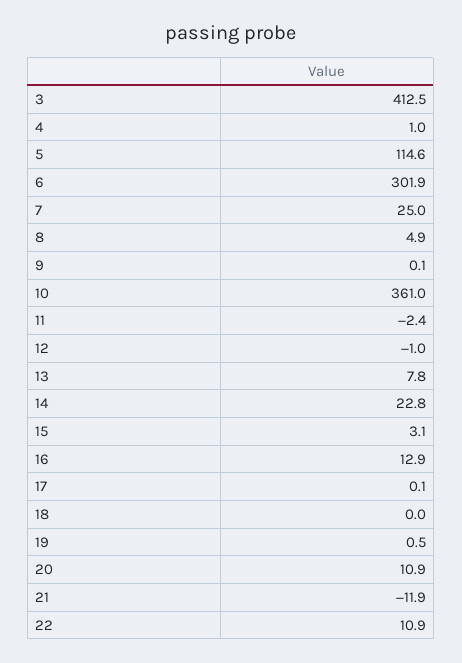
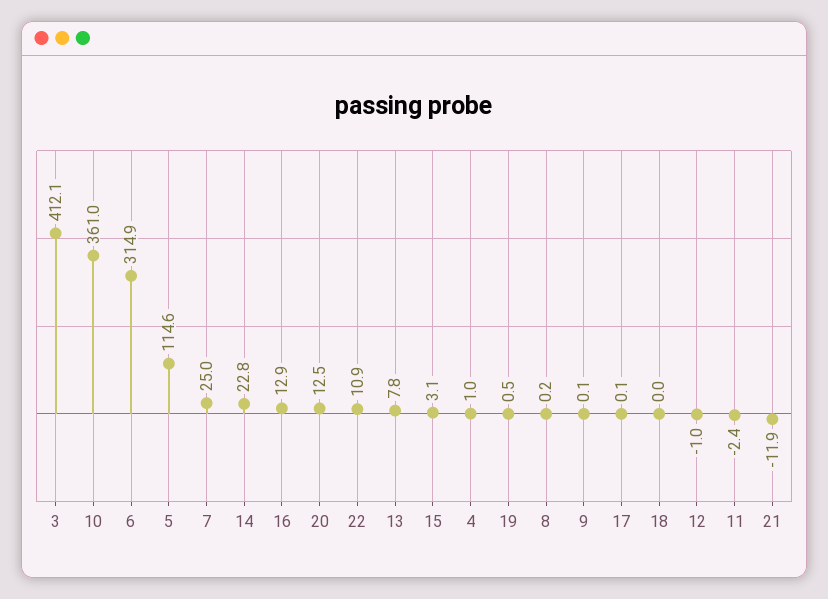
  {
-   "3": 412.5,
+   "3": 412.1,
    "4": 1,
    "5": 114.6,
-   "6": 301.9,
+   "6": 314.9,
    "7": 25,
-   "8": 4.9,
+   "8": 0.2,
    "9": 0.1,
    "10": 361,
    "11": -2.4,
    "12": -1,
    "13": 7.8,
    "14": 22.8,
    "15": 3.1,
    "16": 12.9,
    "17": 0.1,
    "18": 0,
    "19": 0.5,
-   "20": 10.9,
+   "20": 12.5,
    "21": -11.9,
    "22": 10.9
  }

